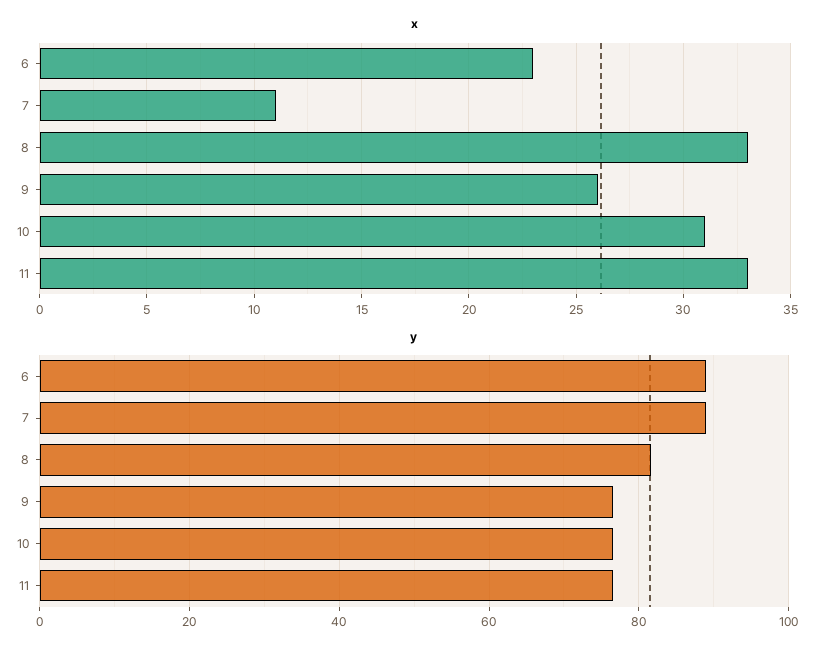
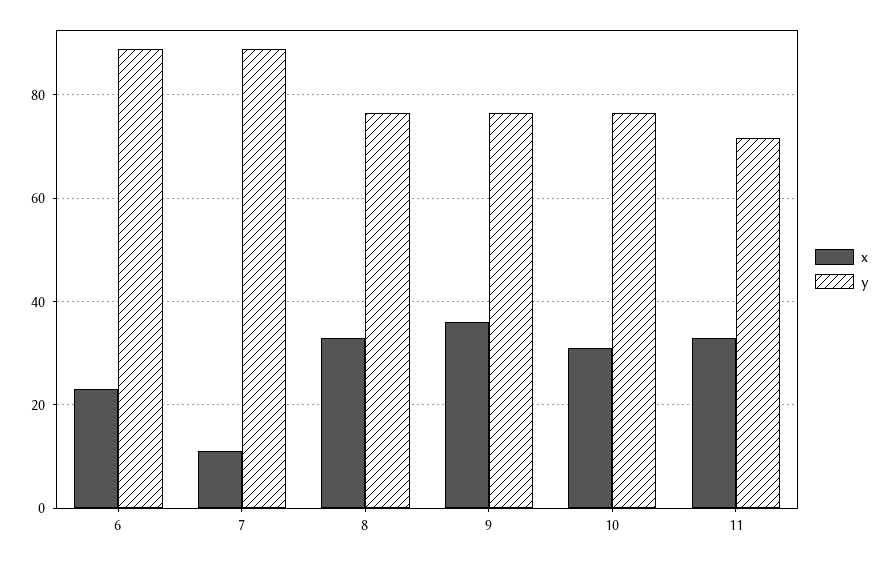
  {
    "x": {
      "6": 23,
      "7": 11,
      "8": 33,
-     "9": 26,
+     "9": 36,
      "10": 31,
      "11": 33
    },
    "y": {
      "6": 88,
      "7": 88,
-     "8": 82,
+     "8": 76,
      "9": 76,
      "10": 76,
-     "11": 76
+     "11": 72
    }
  }

